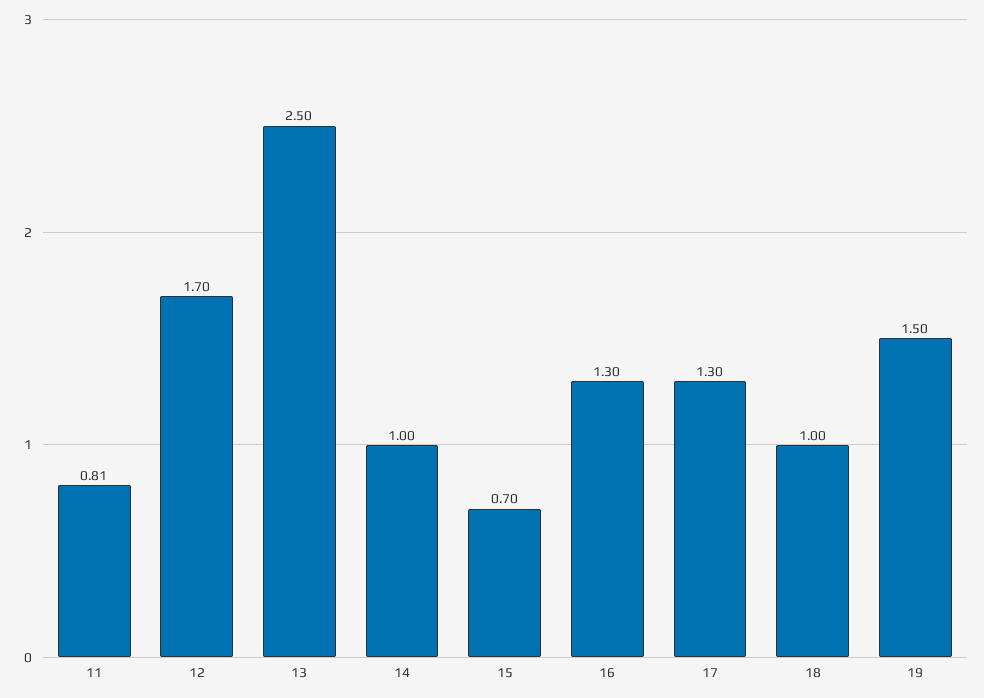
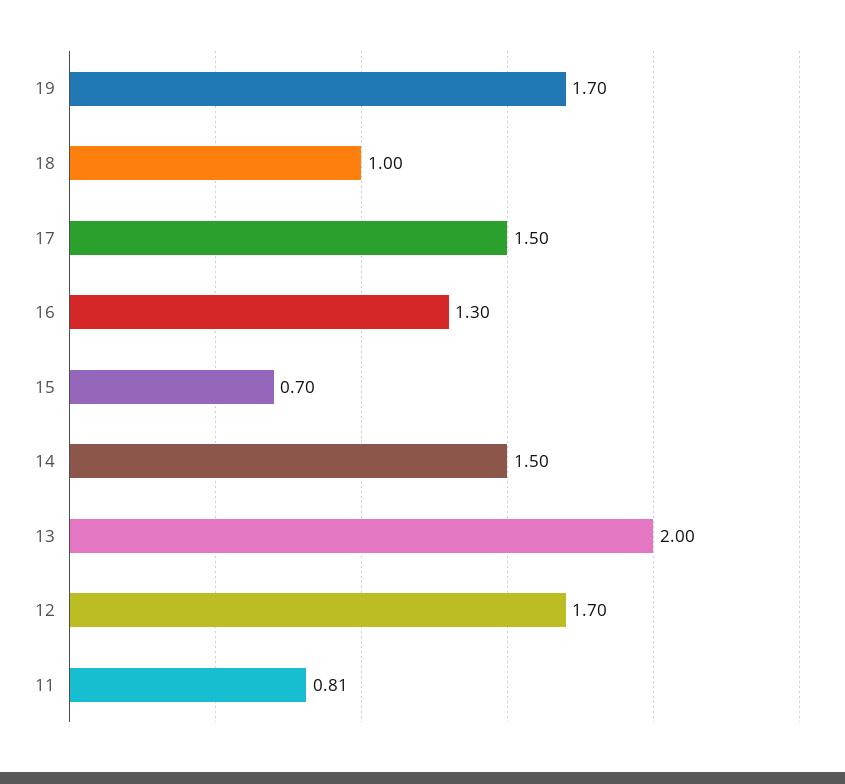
  {
    "11": 0.81,
    "12": 1.7,
-   "13": 2.5,
+   "13": 2,
-   "14": 1,
+   "14": 1.5,
    "15": 0.7,
    "16": 1.3,
-   "17": 1.3,
+   "17": 1.5,
    "18": 1,
-   "19": 1.5
+   "19": 1.7
  }

